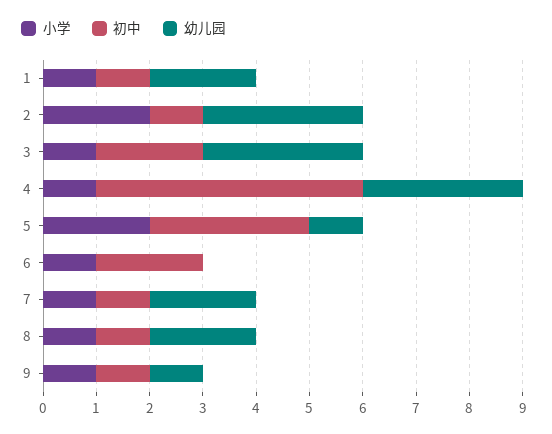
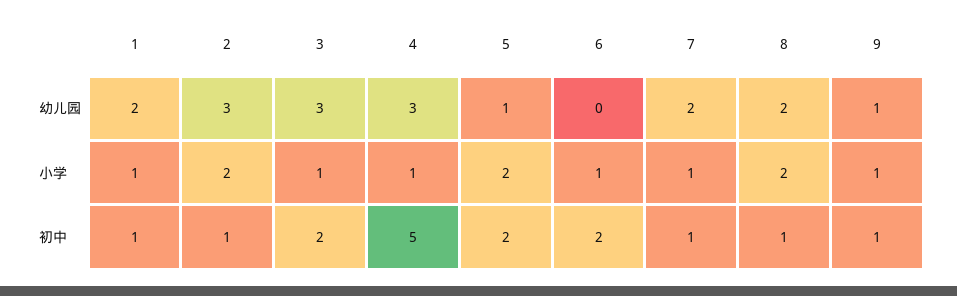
  {
    "小学": {
      "1": 1,
      "2": 2,
      "3": 1,
      "4": 1,
      "5": 2,
      "6": 1,
      "7": 1,
-     "8": 1,
+     "8": 2,
      "9": 1
    },
    "初中": {
      "1": 1,
      "2": 1,
      "3": 2,
      "4": 5,
-     "5": 3,
+     "5": 2,
      "6": 2,
      "7": 1,
      "8": 1,
      "9": 1
    },
    "幼儿园": {
      "1": 2,
      "2": 3,
      "3": 3,
      "4": 3,
      "5": 1,
      "6": 0,
      "7": 2,
      "8": 2,
      "9": 1
    }
  }

